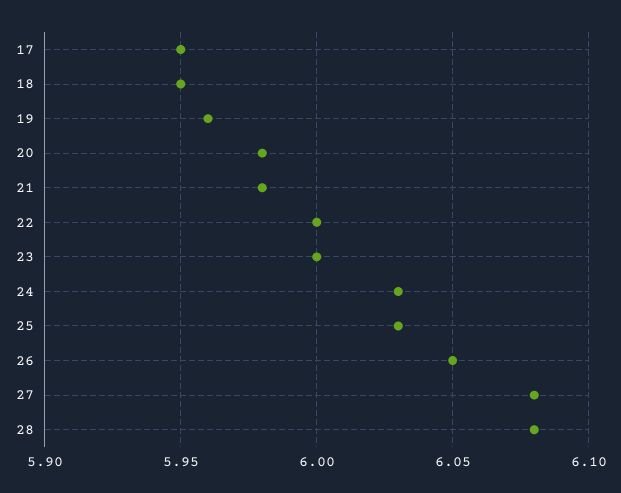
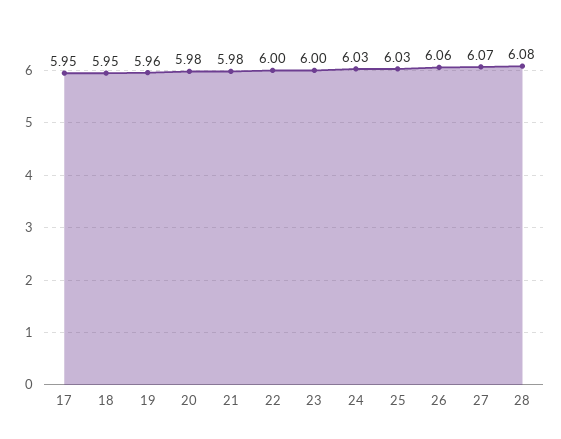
  {
    "17": 5.95,
    "18": 5.95,
    "19": 5.96,
    "20": 5.98,
    "21": 5.98,
    "22": 6,
    "23": 6,
    "24": 6.03,
    "25": 6.03,
-   "26": 6.05,
+   "26": 6.06,
-   "27": 6.08,
+   "27": 6.07,
    "28": 6.08
  }

